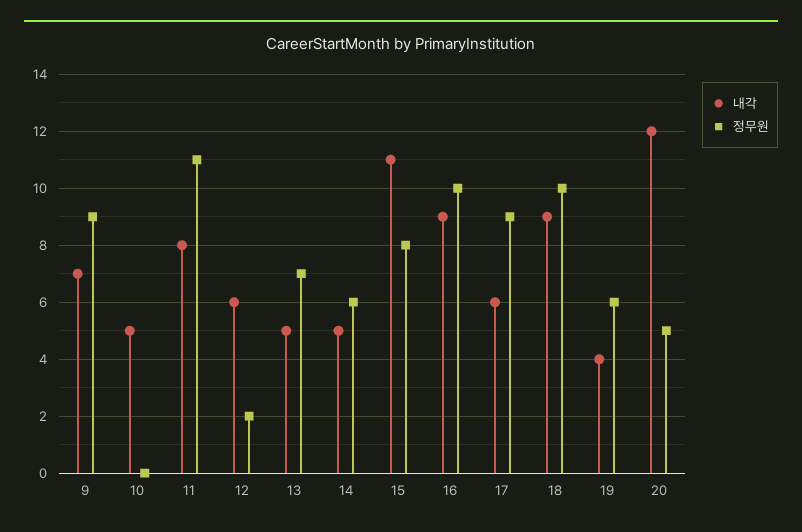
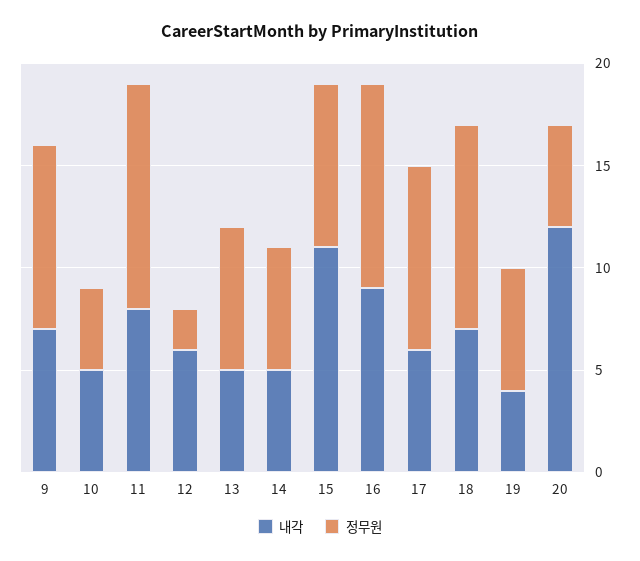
  {
    "내각": {
      "9": 7,
      "10": 5,
      "11": 8,
      "12": 6,
      "13": 5,
      "14": 5,
      "15": 11,
      "16": 9,
      "17": 6,
-     "18": 9,
+     "18": 7,
      "19": 4,
      "20": 12
    },
    "정무원": {
      "9": 9,
-     "10": 0,
+     "10": 4,
      "11": 11,
      "12": 2,
      "13": 7,
      "14": 6,
      "15": 8,
      "16": 10,
      "17": 9,
      "18": 10,
      "19": 6,
      "20": 5
    }
  }

